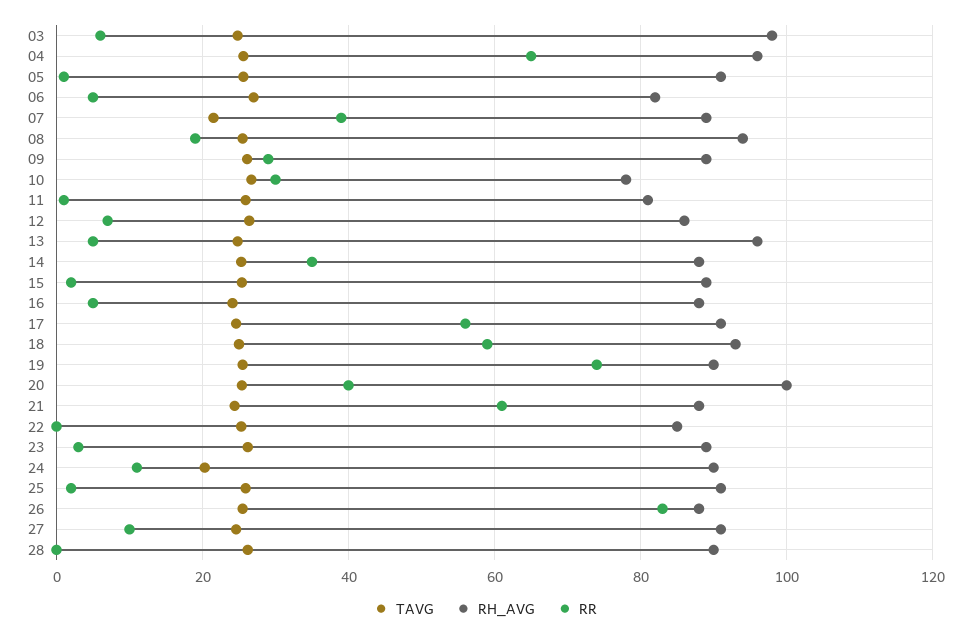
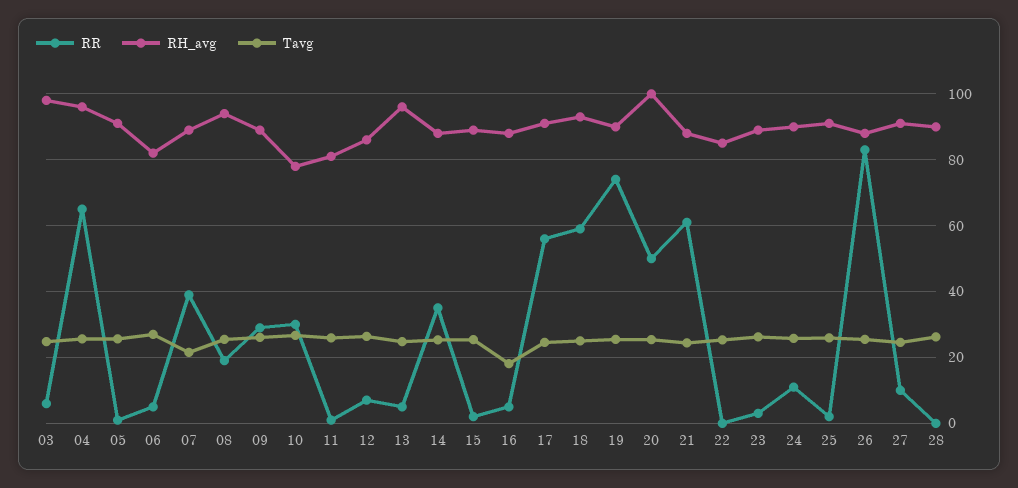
  {
    "TAVG": {
      "03": 24,
      "04": 26,
      "05": 26,
      "06": 28,
      "07": 22,
      "08": 26,
      "09": 26,
      "10": 26,
      "11": 26,
      "12": 26,
      "13": 24,
      "14": 26,
      "15": 26,
-     "16": 24,
+     "16": 18,
      "17": 24,
      "18": 26,
      "19": 26,
      "20": 26,
      "21": 24,
      "22": 26,
      "23": 26,
-     "24": 20,
+     "24": 26,
      "25": 26,
      "26": 26,
      "27": 24,
      "28": 26
    },
    "RH_AVG": {
      "03": 98,
      "04": 96,
      "05": 92,
      "06": 82,
      "07": 90,
      "08": 94,
      "09": 90,
      "10": 78,
      "11": 82,
      "12": 86,
      "13": 96,
      "14": 88,
      "15": 90,
      "16": 88,
      "17": 92,
      "18": 94,
      "19": 90,
      "20": 100,
      "21": 88,
      "22": 86,
      "23": 90,
      "24": 90,
      "25": 92,
      "26": 88,
      "27": 92,
      "28": 90
    },
    "RR": {
      "03": 6,
      "04": 66,
      "05": 2,
      "06": 6,
      "07": 40,
      "08": 20,
      "09": 30,
      "10": 30,
      "11": 2,
      "12": 8,
      "13": 6,
      "14": 36,
      "15": 2,
      "16": 6,
      "17": 56,
      "18": 60,
      "19": 74,
-     "20": 40,
+     "20": 50,
      "21": 62,
      "22": 0,
      "23": 4,
      "24": 12,
      "25": 2,
      "26": 84,
      "27": 10,
      "28": 0
    }
  }

